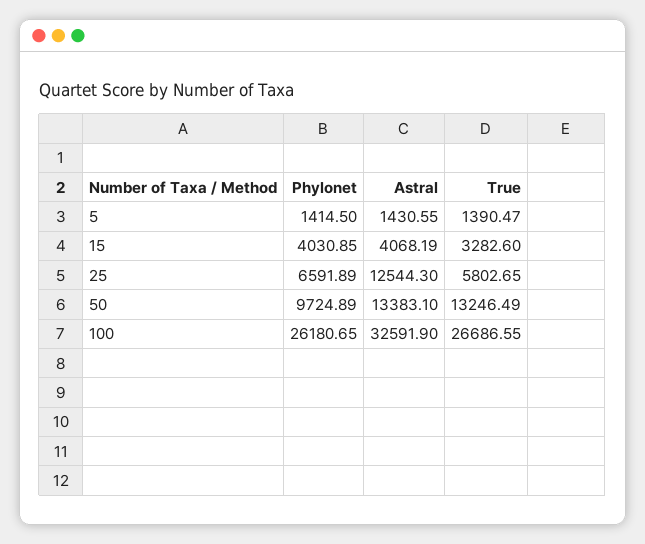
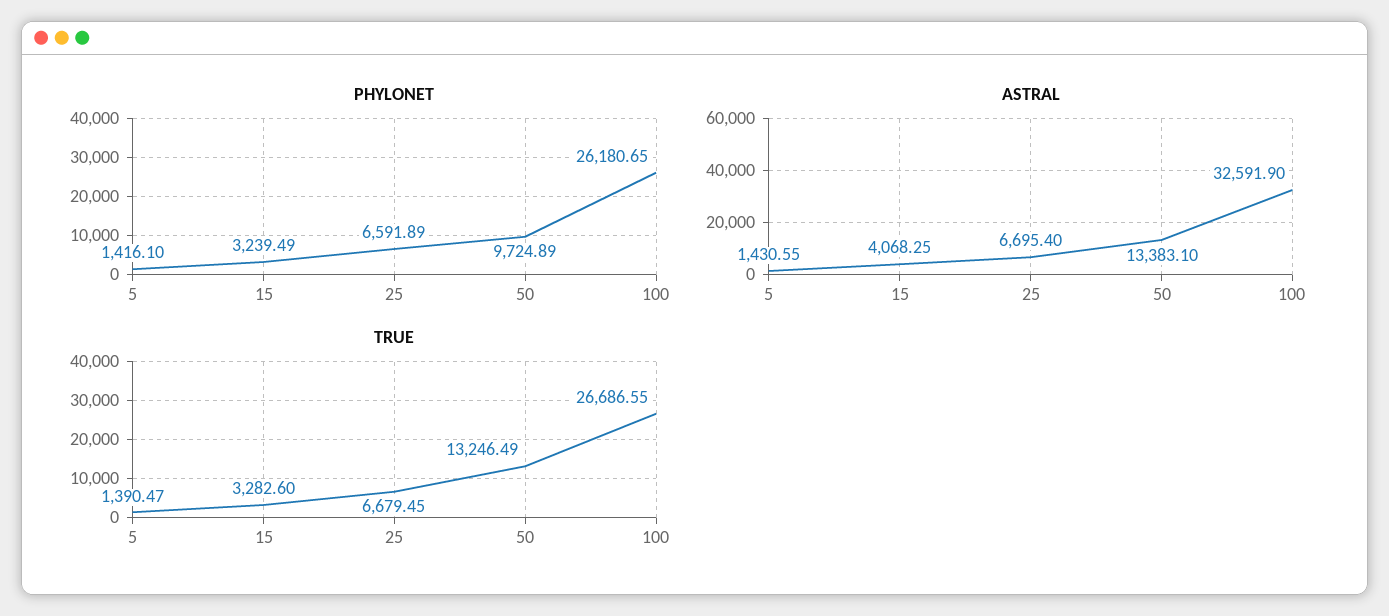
  {
    "Phylonet": {
-     "5": 1414.5,
+     "5": 1416.1,
-     "15": 4030.85,
+     "15": 3239.49,
      "25": 6591.89,
      "50": 9724.89,
      "100": 26180.65
    },
    "Astral": {
      "5": 1430.55,
-     "15": 4068.19,
+     "15": 4068.25,
-     "25": 12544.3,
+     "25": 6695.4,
      "50": 13383.1,
      "100": 32591.9
    },
    "True": {
      "5": 1390.47,
      "15": 3282.6,
-     "25": 5802.65,
+     "25": 6679.45,
      "50": 13246.49,
      "100": 26686.55
    }
  }

